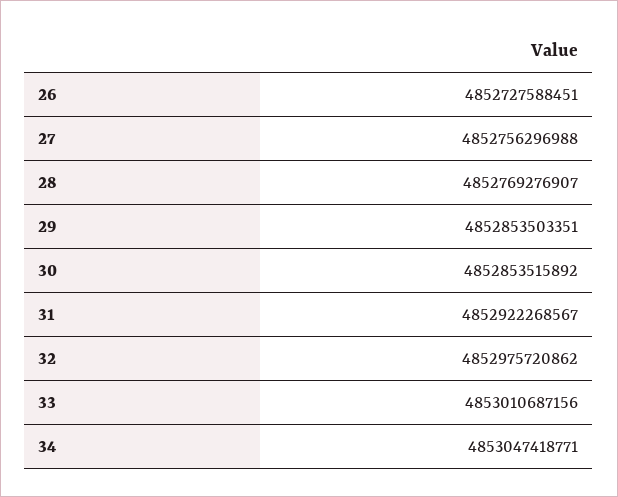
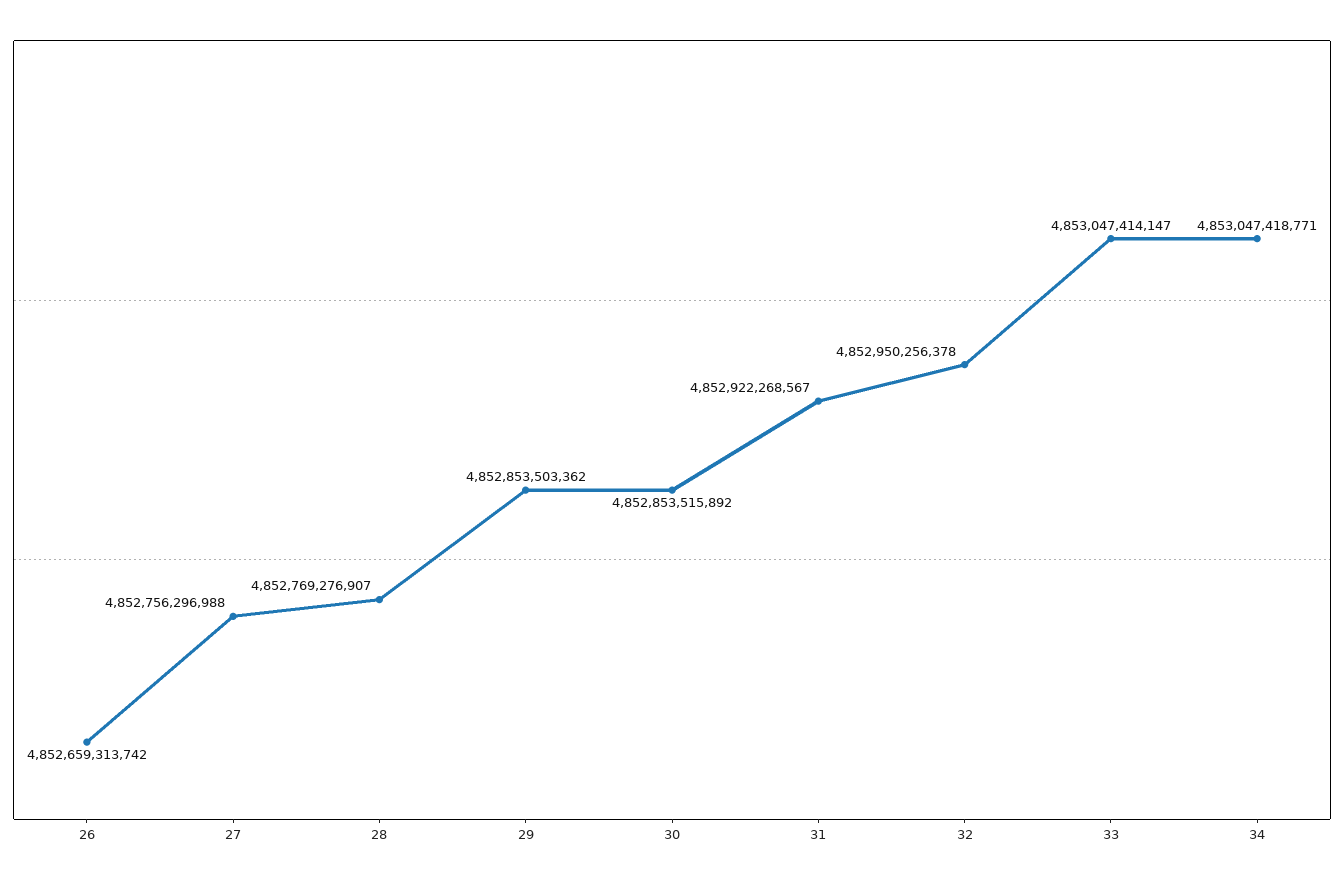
  {
-   "26": 4852727588451,
+   "26": 4852659313742,
    "27": 4852756296988,
    "28": 4852769276907,
-   "29": 4852853503351,
+   "29": 4852853503362,
    "30": 4852853515892,
    "31": 4852922268567,
-   "32": 4852975720862,
+   "32": 4852950256378,
-   "33": 4853010687156,
+   "33": 4853047414147,
    "34": 4853047418771
  }

